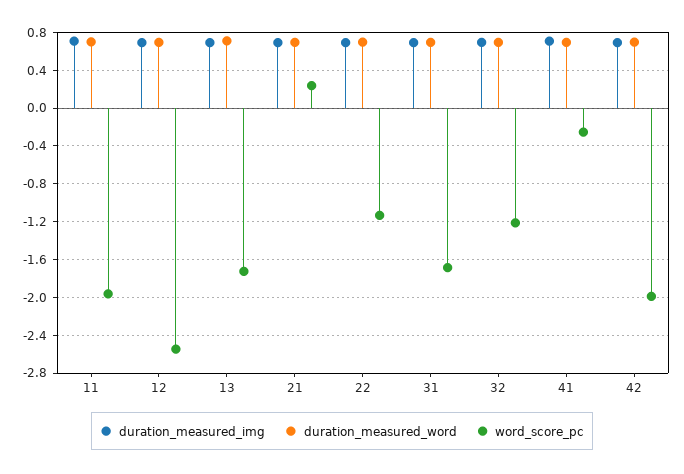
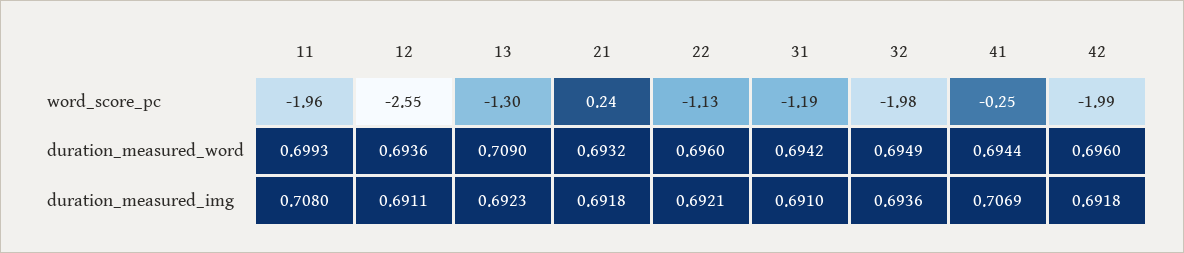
  {
    "duration_measured_img": {
      "11": 0.708,
      "12": 0.6911,
      "13": 0.6923,
      "21": 0.6918,
      "22": 0.6921,
      "31": 0.691,
      "32": 0.6936,
      "41": 0.7069,
      "42": 0.6918
    },
    "duration_measured_word": {
      "11": 0.6993,
      "12": 0.6936,
      "13": 0.709,
      "21": 0.6932,
      "22": 0.696,
      "31": 0.6942,
      "32": 0.6949,
      "41": 0.6944,
      "42": 0.696
    },
    "word_score_pc": {
      "11": -1.96,
      "12": -2.55,
-     "13": -1.7,
+     "13": -1.3,
      "21": 0.24,
      "22": -1.13,
-     "31": -1.7,
+     "31": -1.19,
-     "32": -1.2,
+     "32": -1.98,
      "41": -0.25,
      "42": -1.99
    }
  }

